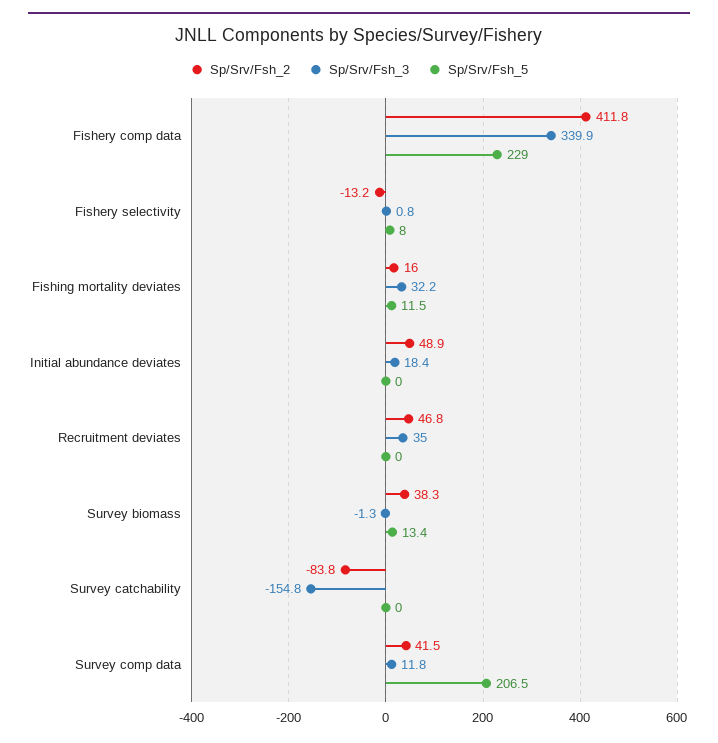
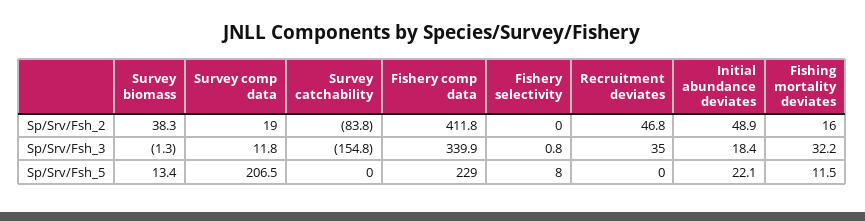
  {
    "Sp/Srv/Fsh_2": {
      "Fishery comp data": 411.8,
-     "Fishery selectivity": -13.2,
+     "Fishery selectivity": 0,
      "Fishing mortality deviates": 16,
      "Initial abundance deviates": 48.9,
      "Recruitment deviates": 46.8,
      "Survey biomass": 38.3,
      "Survey catchability": -83.8,
-     "Survey comp data": 41.5
+     "Survey comp data": 19
    },
    "Sp/Srv/Fsh_3": {
      "Fishery comp data": 339.9,
      "Fishery selectivity": 0.8,
      "Fishing mortality deviates": 32.2,
      "Initial abundance deviates": 18.4,
      "Recruitment deviates": 35,
      "Survey biomass": -1.3,
      "Survey catchability": -154.8,
      "Survey comp data": 11.8
    },
    "Sp/Srv/Fsh_5": {
      "Fishery comp data": 229,
      "Fishery selectivity": 8,
      "Fishing mortality deviates": 11.5,
-     "Initial abundance deviates": 0,
+     "Initial abundance deviates": 22.1,
      "Recruitment deviates": 0,
      "Survey biomass": 13.4,
      "Survey catchability": 0,
      "Survey comp data": 206.5
    }
  }

